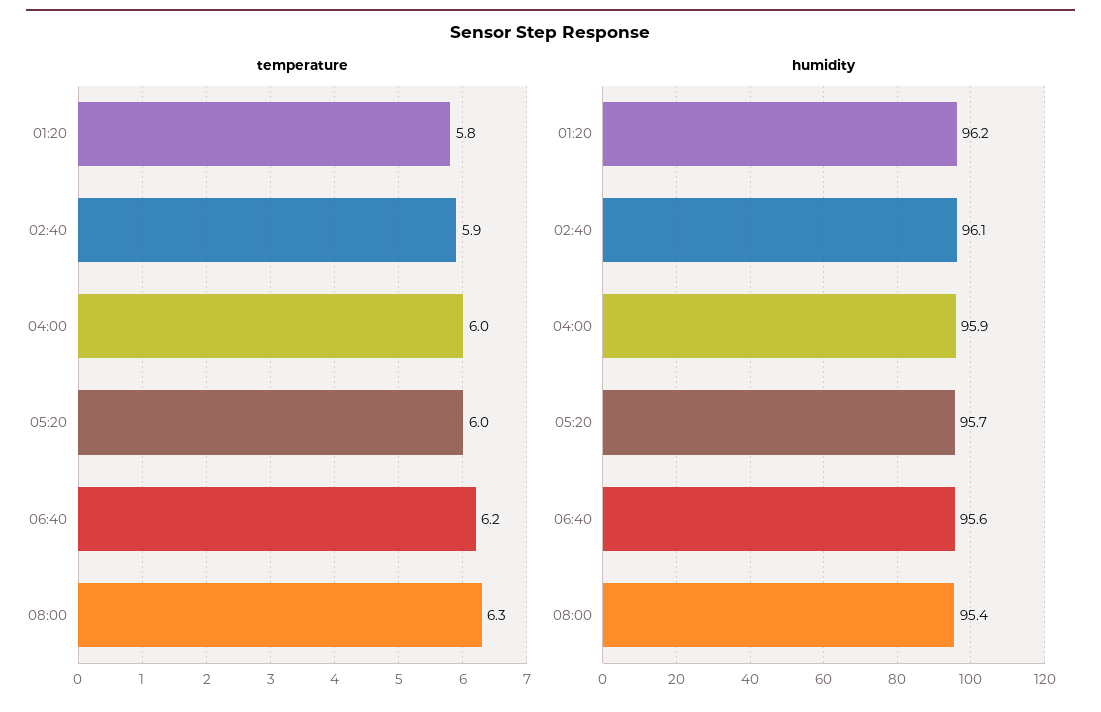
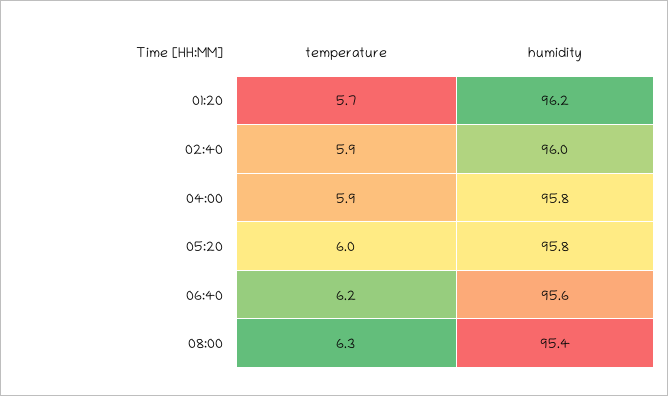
  {
    "temperature": {
-     "01:20": 5.8,
+     "01:20": 5.7,
      "02:40": 5.9,
-     "04:00": 6,
+     "04:00": 5.9,
      "05:20": 6,
      "06:40": 6.2,
      "08:00": 6.3
    },
    "humidity": {
      "01:20": 96.2,
-     "02:40": 96.1,
+     "02:40": 96,
-     "04:00": 95.9,
+     "04:00": 95.8,
-     "05:20": 95.7,
+     "05:20": 95.8,
      "06:40": 95.6,
      "08:00": 95.4
    }
  }

